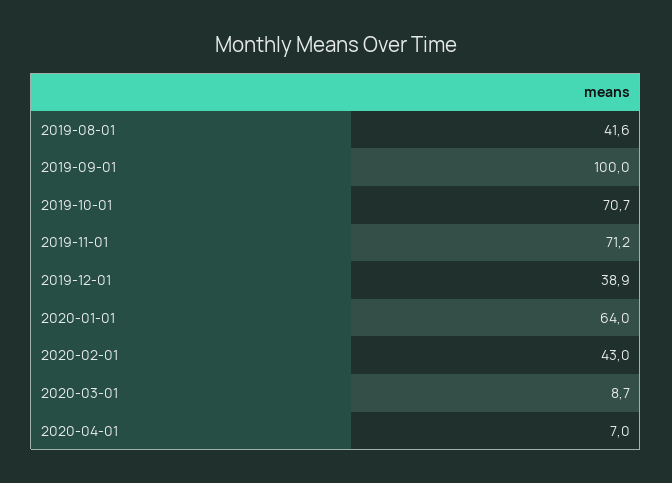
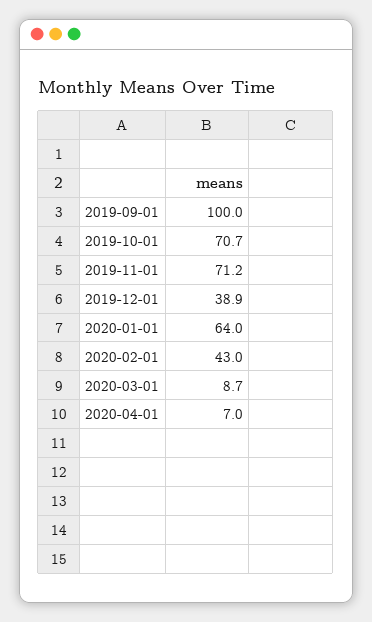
  {
-   "2019-08-01": 41.6,
    "2019-09-01": 100,
    "2019-10-01": 70.7,
    "2019-11-01": 71.2,
    "2019-12-01": 38.9,
    "2020-01-01": 64,
    "2020-02-01": 43,
    "2020-03-01": 8.7,
    "2020-04-01": 7
  }

